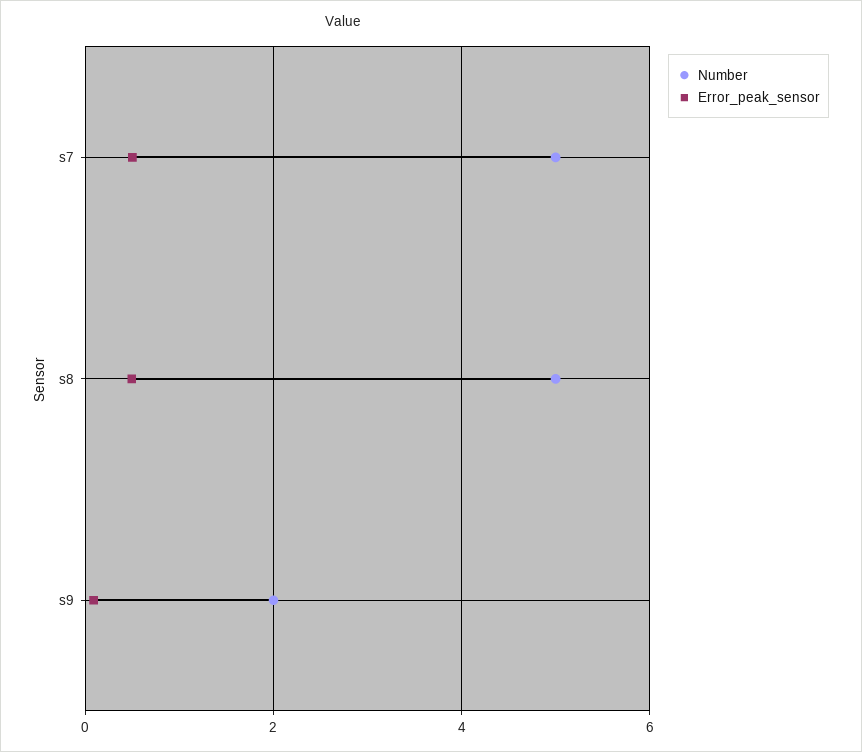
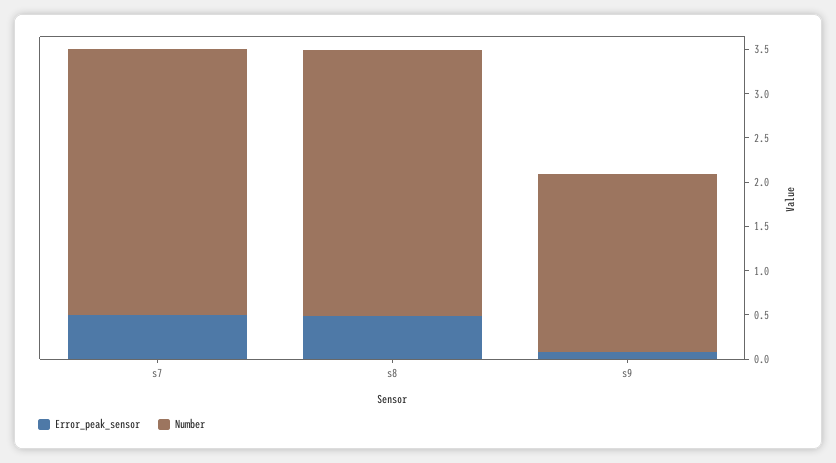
  {
    "Number": {
-     "s7": 5,
+     "s7": 3,
-     "s8": 5,
+     "s8": 3,
      "s9": 2
    },
    "Error_peak_sensor": {
      "s7": 0.5,
      "s8": 0.5,
      "s9": 0.1
    }
  }

